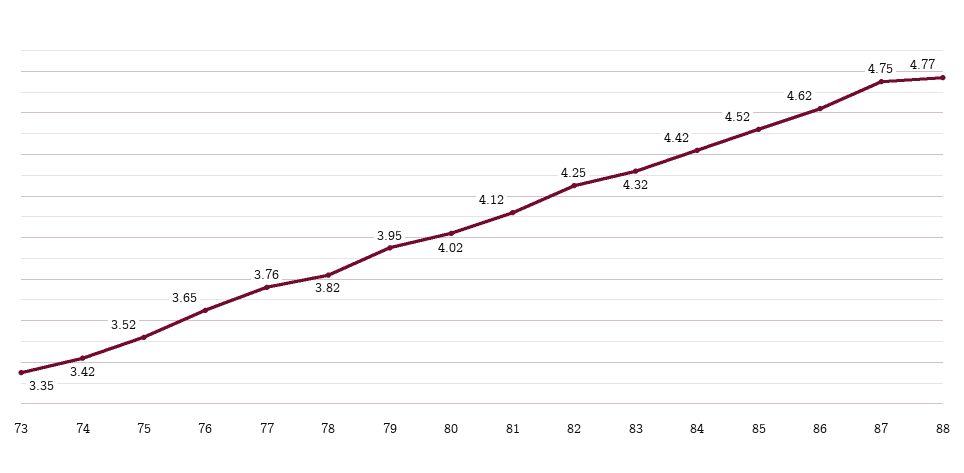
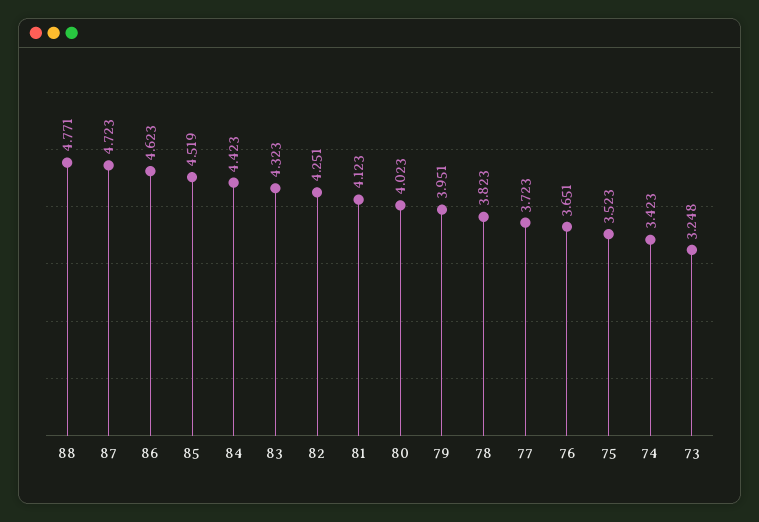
  {
-   "73": 3.35,
+   "73": 3.248,
    "74": 3.423,
    "75": 3.523,
    "76": 3.651,
-   "77": 3.76,
+   "77": 3.723,
    "78": 3.823,
    "79": 3.951,
    "80": 4.023,
    "81": 4.123,
    "82": 4.251,
    "83": 4.323,
    "84": 4.423,
    "85": 4.519,
    "86": 4.623,
-   "87": 4.75,
+   "87": 4.723,
    "88": 4.771
  }

